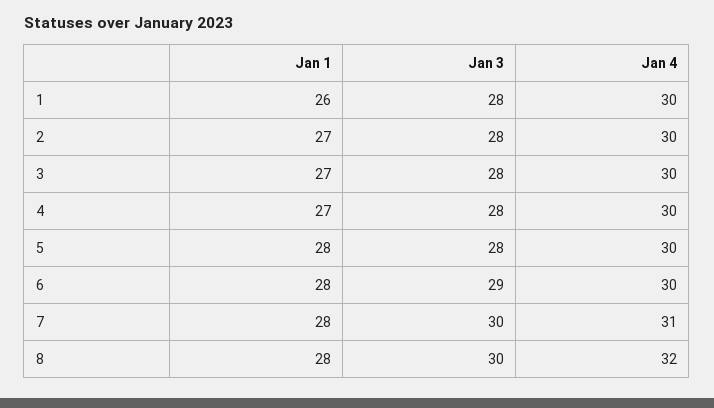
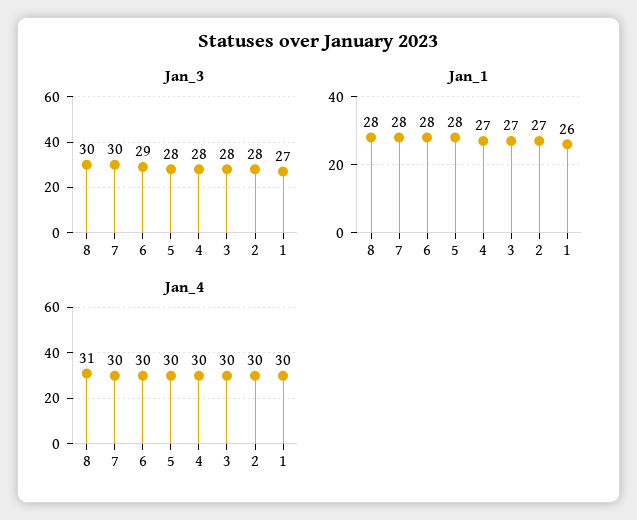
  {
    "Jan 1": {
      "1": 26,
      "2": 27,
      "3": 27,
      "4": 27,
      "5": 28,
      "6": 28,
      "7": 28,
      "8": 28
    },
    "Jan 3": {
-     "1": 28,
+     "1": 27,
      "2": 28,
      "3": 28,
      "4": 28,
      "5": 28,
      "6": 29,
      "7": 30,
      "8": 30
    },
    "Jan 4": {
      "1": 30,
      "2": 30,
      "3": 30,
      "4": 30,
      "5": 30,
      "6": 30,
-     "7": 31,
+     "7": 30,
-     "8": 32
+     "8": 31
    }
  }

